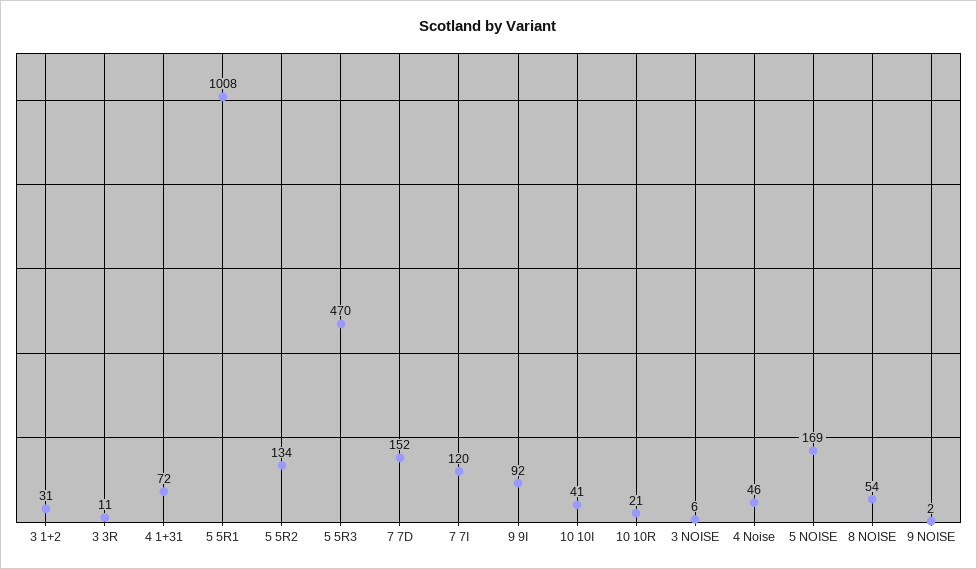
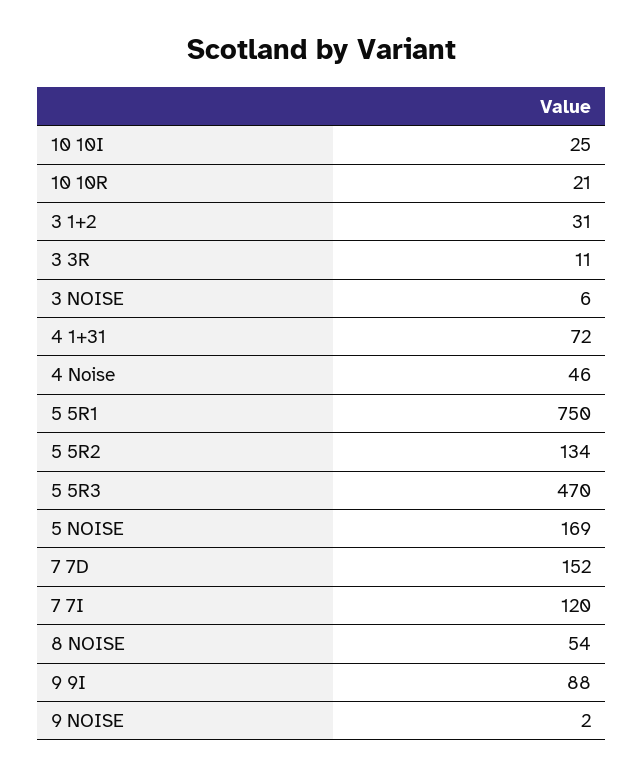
  {
    "3 1+2": 31,
    "3 3R": 11,
    "4 1+31": 72,
-   "5 5R1": 1008,
+   "5 5R1": 750,
    "5 5R2": 134,
    "5 5R3": 470,
    "7 7D": 152,
    "7 7I": 120,
-   "9 9I": 92,
+   "9 9I": 88,
-   "10 10I": 41,
+   "10 10I": 25,
    "10 10R": 21,
    "3 NOISE": 6,
    "4 Noise": 46,
    "5 NOISE": 169,
    "8 NOISE": 54,
    "9 NOISE": 2
  }

